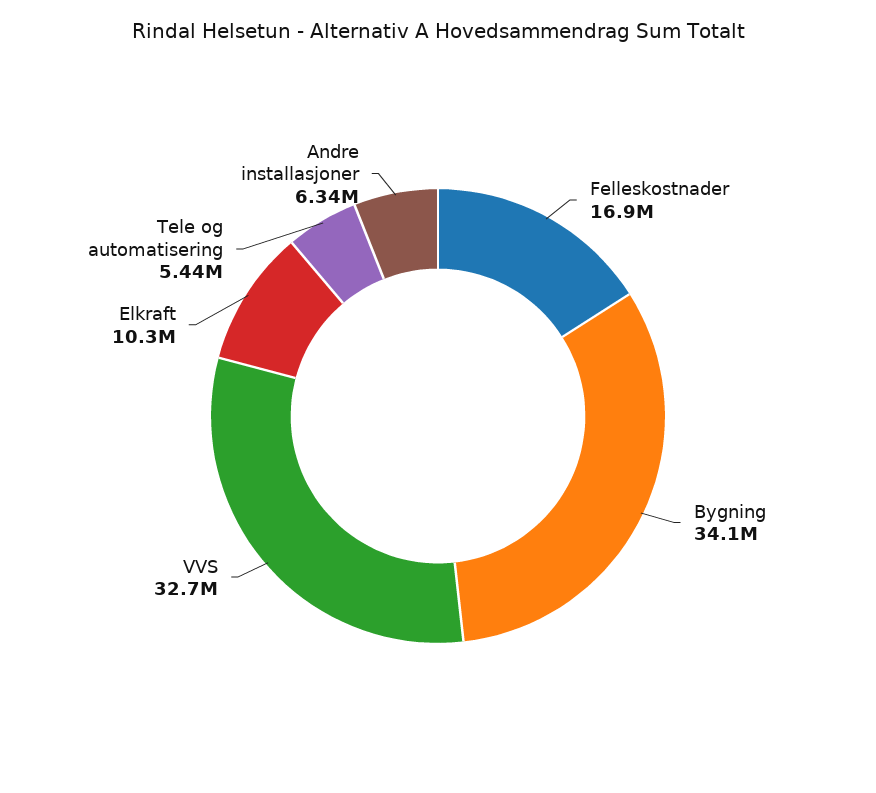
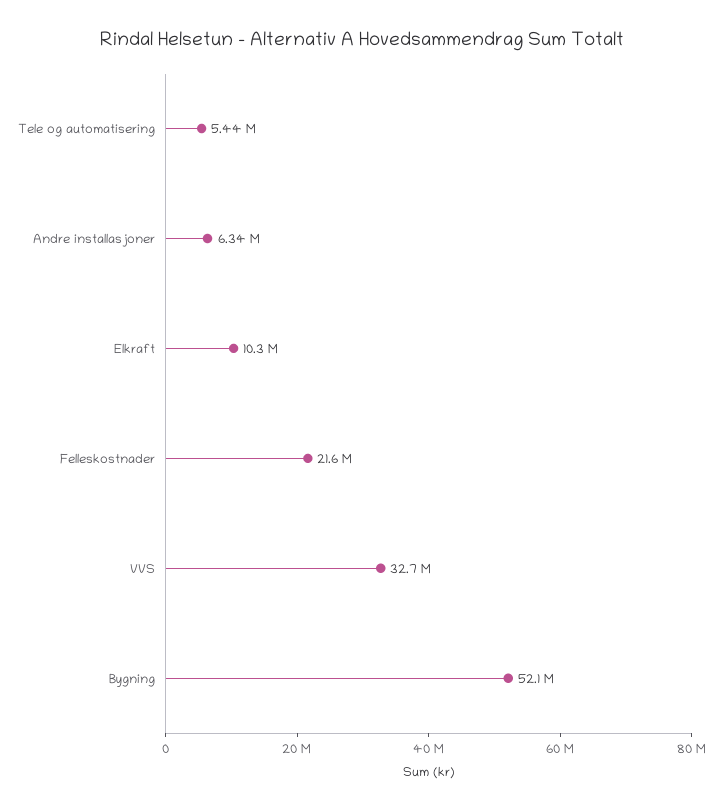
  {
-   "Felleskostnader": 16900000,
+   "Felleskostnader": 21600000,
-   "Bygning": 34100000,
+   "Bygning": 52100000,
    "VVS": 32700000,
    "Elkraft": 10300000,
    "Tele og automatisering": 5440000,
    "Andre installasjoner": 6340000
  }

